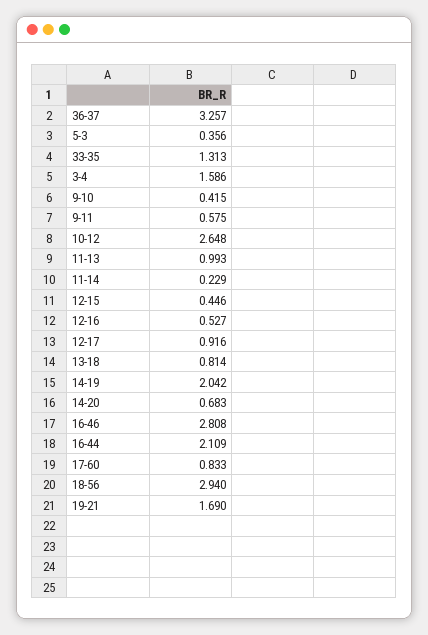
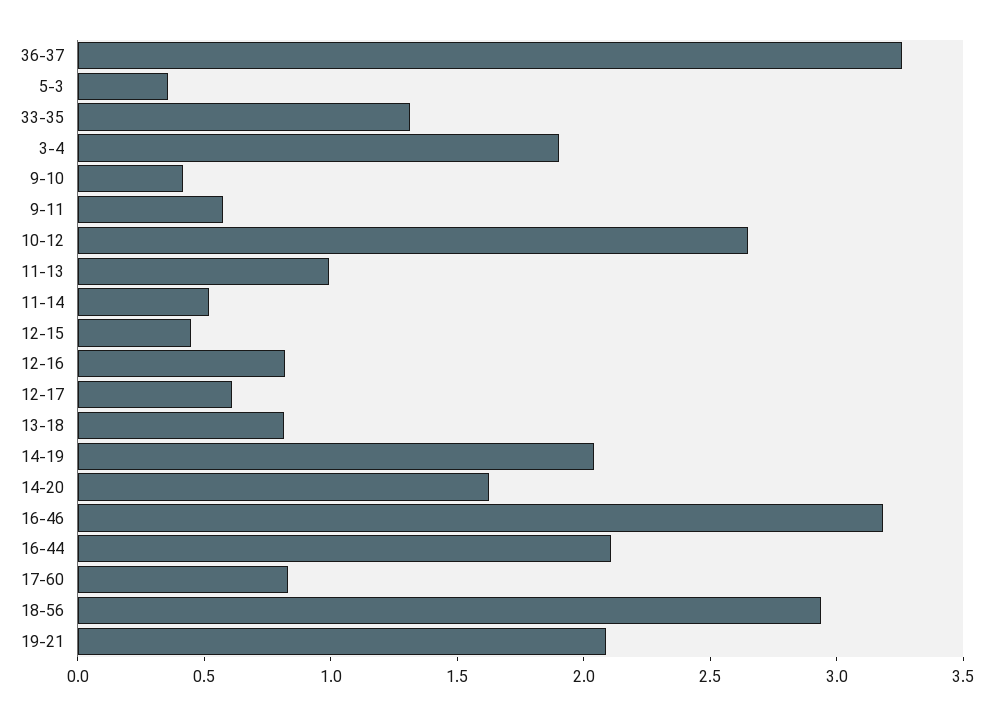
  {
    "36-37": 3.257,
    "5-3": 0.356,
    "33-35": 1.313,
-   "3-4": 1.586,
+   "3-4": 1.9,
    "9-10": 0.415,
    "9-11": 0.575,
    "10-12": 2.648,
    "11-13": 0.993,
-   "11-14": 0.229,
+   "11-14": 0.5,
    "12-15": 0.446,
-   "12-16": 0.527,
+   "12-16": 0.8,
-   "12-17": 0.916,
+   "12-17": 0.6,
    "13-18": 0.814,
    "14-19": 2.042,
-   "14-20": 0.683,
+   "14-20": 1.6,
-   "16-46": 2.808,
+   "16-46": 3.2,
    "16-44": 2.109,
    "17-60": 0.833,
    "18-56": 2.94,
-   "19-21": 1.69
+   "19-21": 2.1
  }

